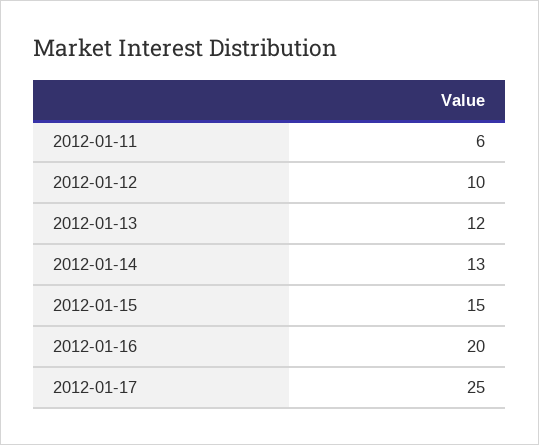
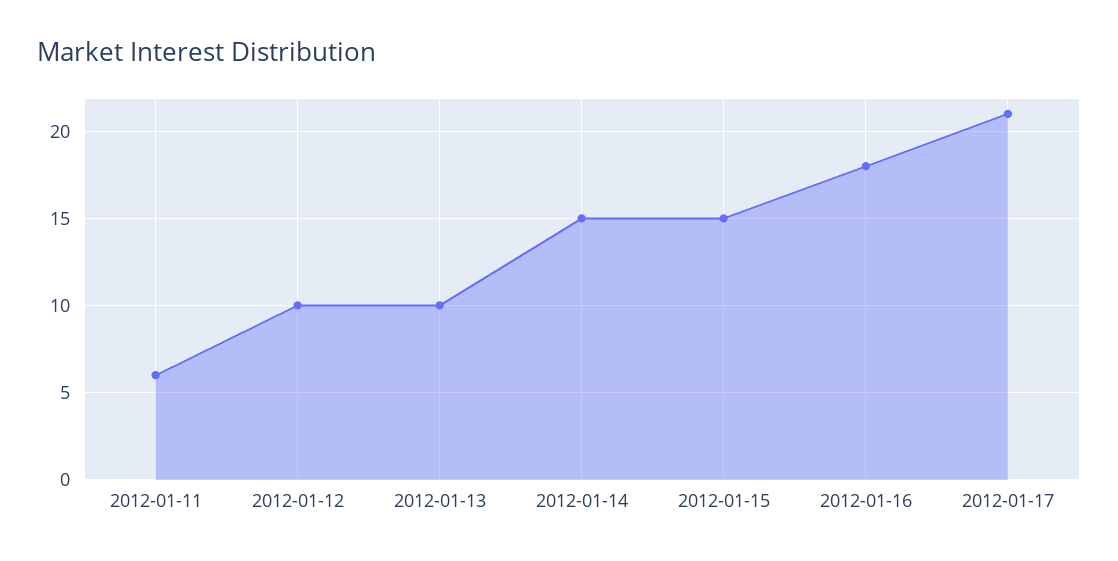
  {
    "2012-01-11": 6,
    "2012-01-12": 10,
-   "2012-01-13": 12,
+   "2012-01-13": 10,
-   "2012-01-14": 13,
+   "2012-01-14": 15,
    "2012-01-15": 15,
-   "2012-01-16": 20,
+   "2012-01-16": 18,
-   "2012-01-17": 25
+   "2012-01-17": 21
  }

